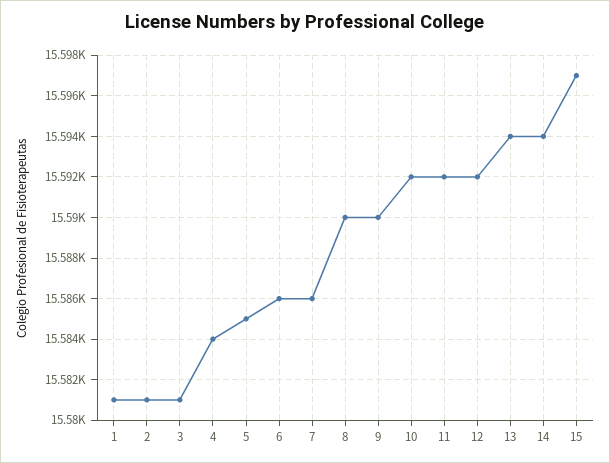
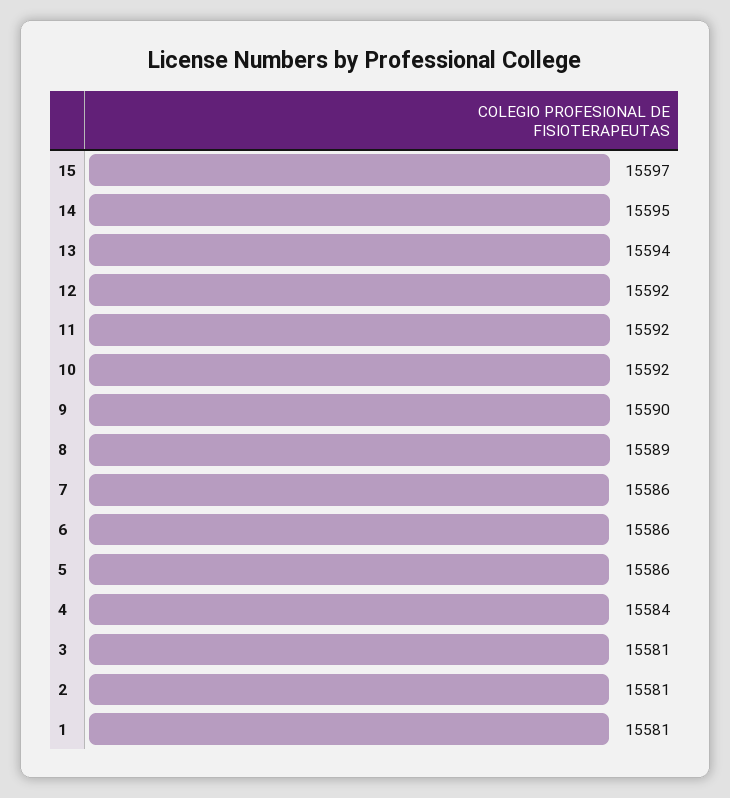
  {
    "1": 15581,
    "2": 15581,
    "3": 15581,
    "4": 15584,
-   "5": 15585,
+   "5": 15586,
    "6": 15586,
    "7": 15586,
-   "8": 15590,
+   "8": 15589,
    "9": 15590,
    "10": 15592,
    "11": 15592,
    "12": 15592,
    "13": 15594,
-   "14": 15594,
+   "14": 15595,
    "15": 15597
  }

